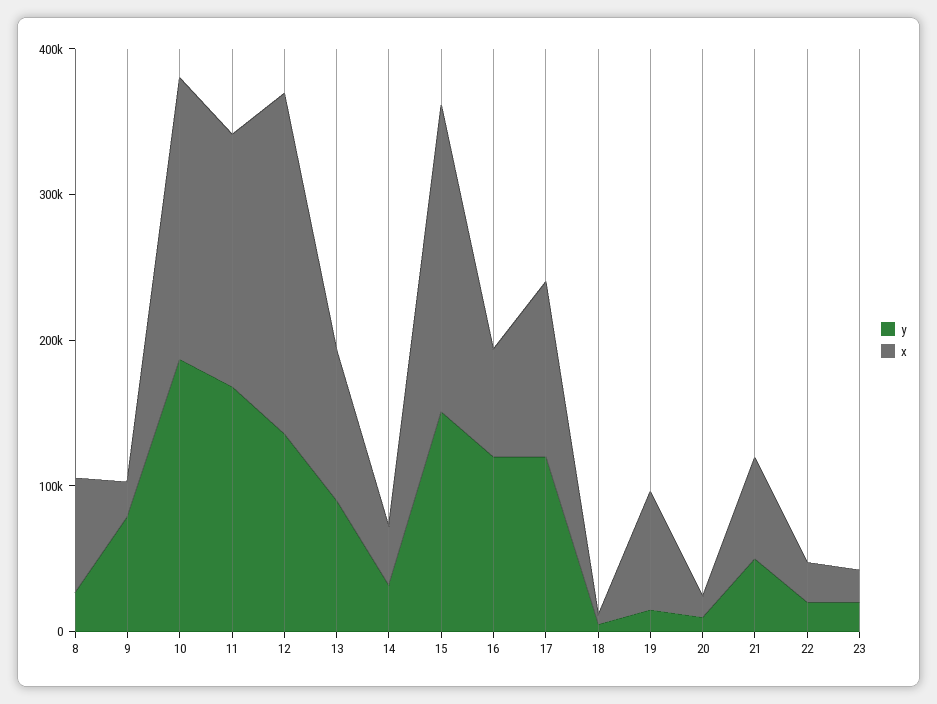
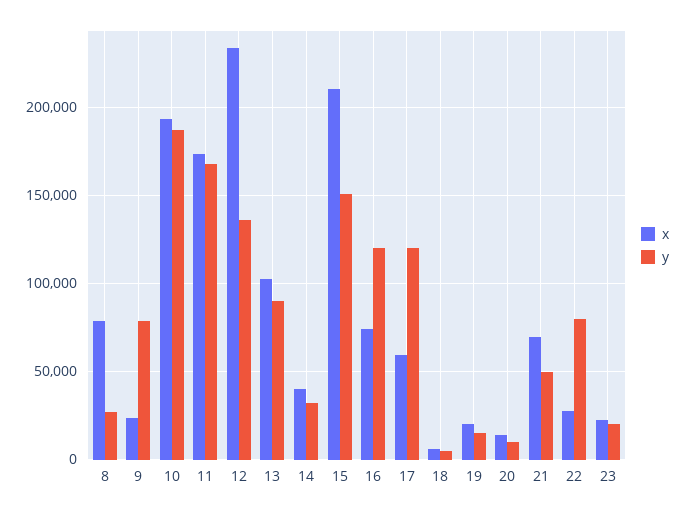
  {
    "y": {
      "8": 25000,
      "9": 80000,
      "10": 185000,
      "11": 170000,
      "12": 135000,
      "13": 90000,
      "14": 30000,
      "15": 150000,
      "16": 120000,
      "17": 120000,
      "18": 5000,
      "19": 15000,
      "20": 10000,
      "21": 50000,
-     "22": 20000,
+     "22": 80000,
      "23": 20000
    },
    "x": {
      "8": 80000,
      "9": 25000,
      "10": 195000,
      "11": 175000,
      "12": 235000,
      "13": 105000,
      "14": 40000,
      "15": 210000,
      "16": 75000,
-     "17": 120000,
+     "17": 60000,
      "18": 5000,
-     "19": 80000,
+     "19": 20000,
      "20": 15000,
      "21": 70000,
      "22": 30000,
      "23": 20000
    }
  }

